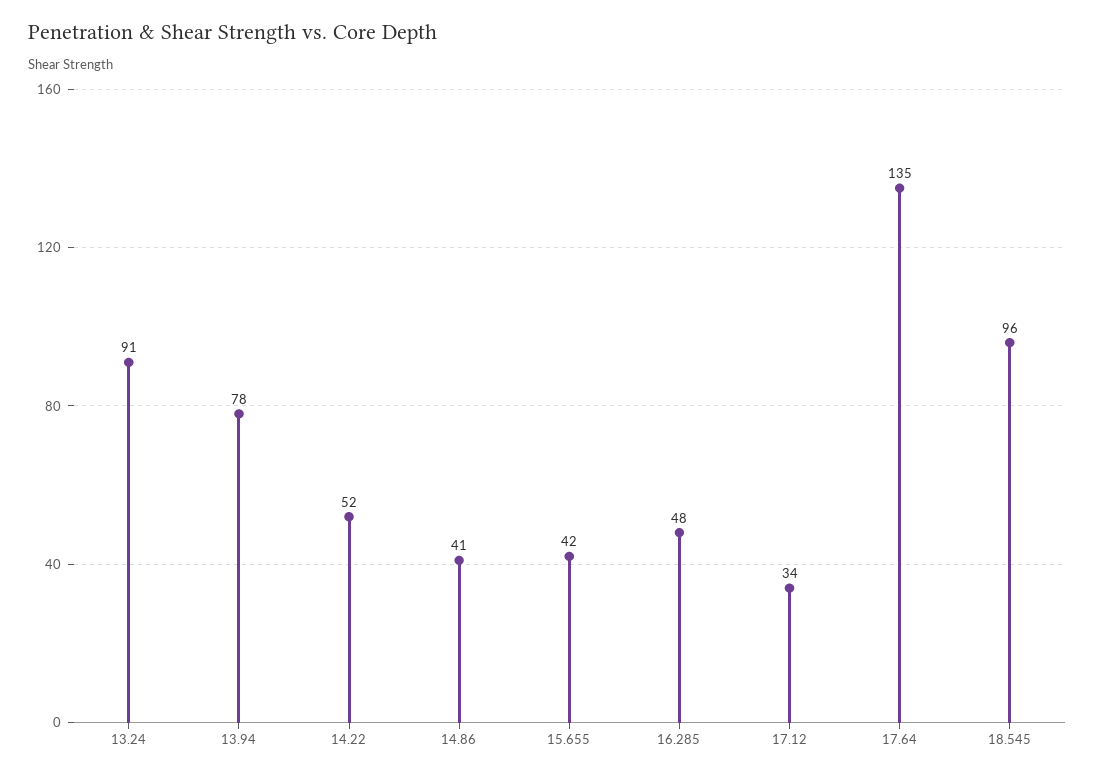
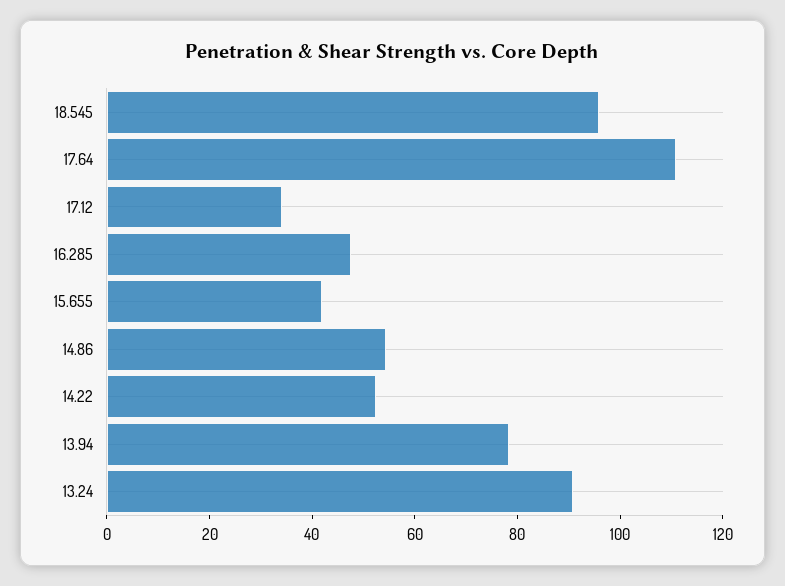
  {
    "13.24": 91,
    "13.94": 78,
    "14.22": 52,
-   "14.86": 41,
+   "14.86": 55,
    "15.655": 42,
    "16.285": 48,
    "17.12": 34,
-   "17.64": 135,
+   "17.64": 110,
    "18.545": 96
  }

